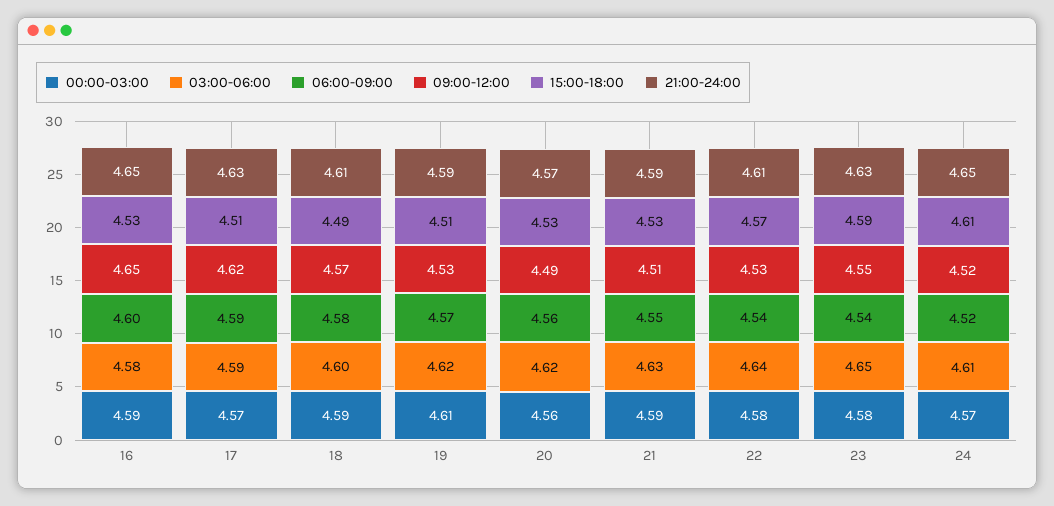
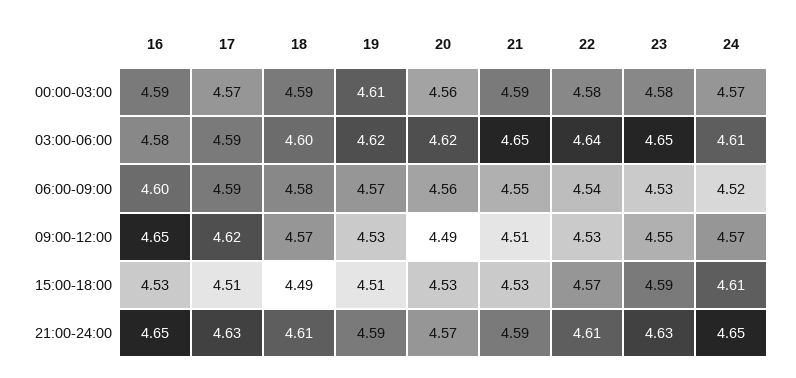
  {
    "00:00-03:00": {
      "16": 4.59,
      "17": 4.57,
      "18": 4.59,
      "19": 4.61,
      "20": 4.56,
      "21": 4.59,
      "22": 4.58,
      "23": 4.58,
      "24": 4.57
    },
    "03:00-06:00": {
      "16": 4.58,
      "17": 4.59,
      "18": 4.6,
      "19": 4.62,
      "20": 4.62,
-     "21": 4.63,
+     "21": 4.65,
      "22": 4.64,
      "23": 4.65,
      "24": 4.61
    },
    "06:00-09:00": {
      "16": 4.6,
      "17": 4.59,
      "18": 4.58,
      "19": 4.57,
      "20": 4.56,
      "21": 4.55,
      "22": 4.54,
-     "23": 4.54,
+     "23": 4.53,
      "24": 4.52
    },
    "09:00-12:00": {
      "16": 4.65,
      "17": 4.62,
      "18": 4.57,
      "19": 4.53,
      "20": 4.49,
      "21": 4.51,
      "22": 4.53,
      "23": 4.55,
-     "24": 4.52
+     "24": 4.57
    },
    "15:00-18:00": {
      "16": 4.53,
      "17": 4.51,
      "18": 4.49,
      "19": 4.51,
      "20": 4.53,
      "21": 4.53,
      "22": 4.57,
      "23": 4.59,
      "24": 4.61
    },
    "21:00-24:00": {
      "16": 4.65,
      "17": 4.63,
      "18": 4.61,
      "19": 4.59,
      "20": 4.57,
      "21": 4.59,
      "22": 4.61,
      "23": 4.63,
      "24": 4.65
    }
  }

